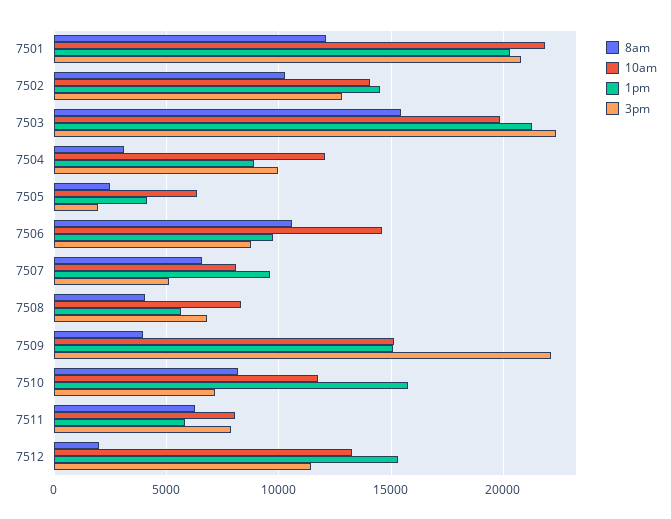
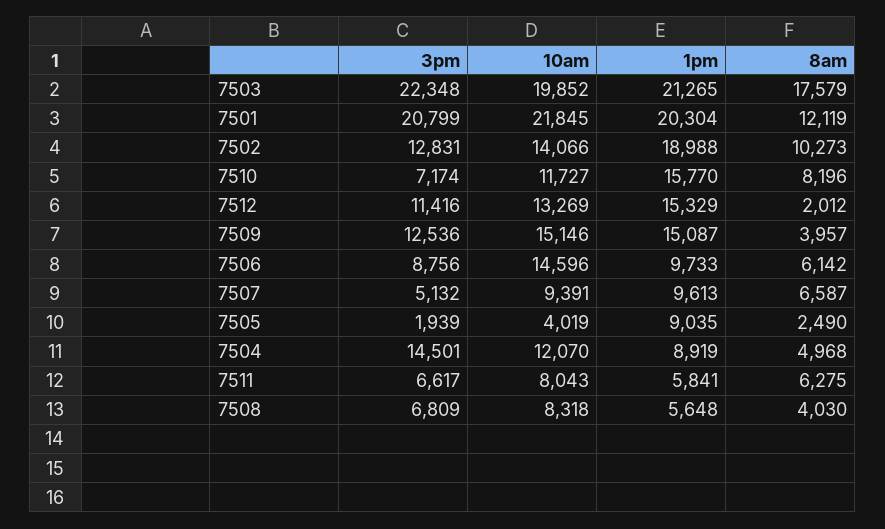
  {
    "8am": {
      "7501": 12119,
      "7502": 10273,
-     "7503": 15500,
+     "7503": 17579,
-     "7504": 3000,
+     "7504": 4968,
      "7505": 2490,
-     "7506": 10500,
+     "7506": 6142,
      "7507": 6587,
      "7508": 4030,
      "7509": 3957,
      "7510": 8196,
      "7511": 6275,
      "7512": 2012
    },
    "10am": {
      "7501": 21845,
      "7502": 14066,
      "7503": 19852,
      "7504": 12070,
-     "7505": 6500,
+     "7505": 4019,
      "7506": 14596,
-     "7507": 8000,
+     "7507": 9391,
      "7508": 8318,
      "7509": 15146,
      "7510": 11727,
      "7511": 8043,
      "7512": 13269
    },
    "1pm": {
      "7501": 20304,
-     "7502": 14500,
+     "7502": 18988,
      "7503": 21265,
      "7504": 8919,
-     "7505": 4000,
+     "7505": 9035,
      "7506": 9733,
      "7507": 9613,
      "7508": 5648,
      "7509": 15087,
      "7510": 15770,
      "7511": 5841,
      "7512": 15329
    },
    "3pm": {
      "7501": 20799,
      "7502": 12831,
      "7503": 22348,
-     "7504": 10000,
+     "7504": 14501,
      "7505": 1939,
      "7506": 8756,
      "7507": 5132,
      "7508": 6809,
-     "7509": 22000,
+     "7509": 12536,
      "7510": 7174,
-     "7511": 8000,
+     "7511": 6617,
      "7512": 11416
    }
  }

